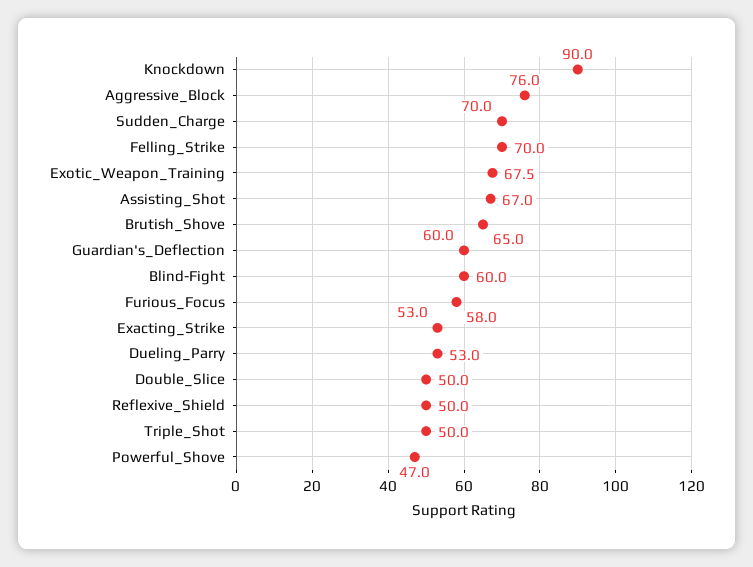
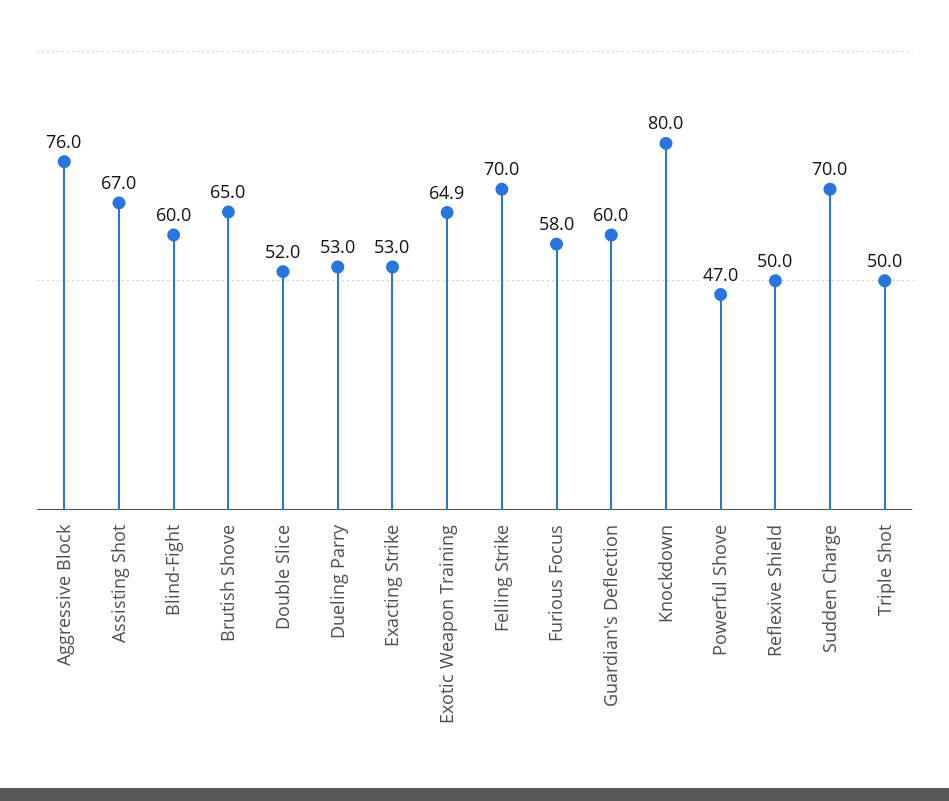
  {
-   "Knockdown": 90,
+   "Knockdown": 80,
    "Aggressive_Block": 76,
    "Sudden_Charge": 70,
    "Felling_Strike": 70,
-   "Exotic_Weapon_Training": 67.5,
+   "Exotic_Weapon_Training": 64.9,
    "Assisting_Shot": 67,
    "Brutish_Shove": 65,
    "Guardian's_Deflection": 60,
    "Blind-Fight": 60,
    "Furious_Focus": 58,
    "Exacting_Strike": 53,
    "Dueling_Parry": 53,
-   "Double_Slice": 50,
+   "Double_Slice": 52,
    "Reflexive_Shield": 50,
    "Triple_Shot": 50,
    "Powerful_Shove": 47
  }

